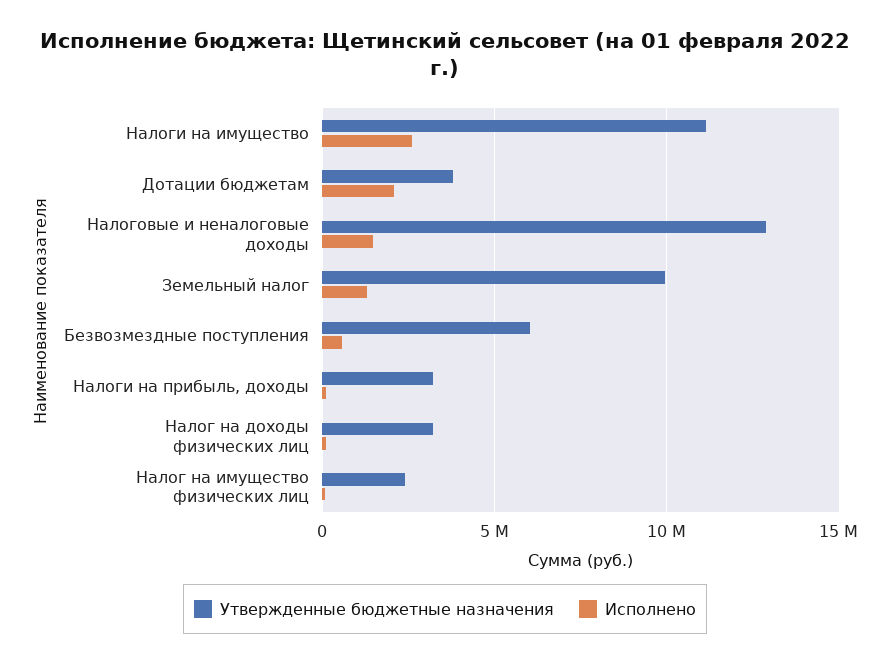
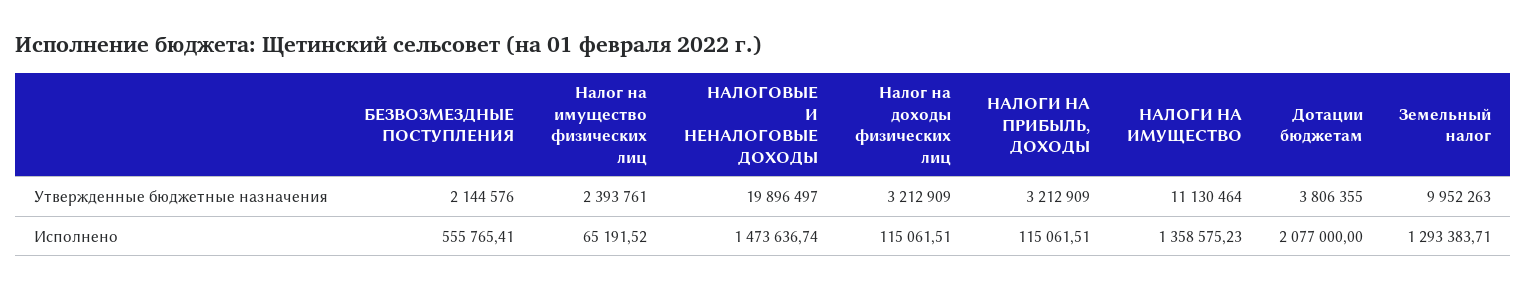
  {
    "Утвержденные бюджетные назначения": {
      "Налоги на имущество": 11130464,
      "Дотации бюджетам": 3806355,
-     "Налоговые и неналоговые доходы": 13000000,
+     "Налоговые и неналоговые доходы": 19896497,
      "Земельный налог": 9952263,
-     "Безвозмездные поступления": 6000000,
+     "Безвозмездные поступления": 2144576,
      "Налоги на прибыль, доходы": 3212909,
      "Налог на доходы физических лиц": 3212909,
      "Налог на имущество физических лиц": 2393761
    },
    "Исполнено": {
-     "Налоги на имущество": 2500000,
+     "Налоги на имущество": 1358575.23,
      "Дотации бюджетам": 2077000,
      "Налоговые и неналоговые доходы": 1473636.74,
      "Земельный налог": 1293383.71,
      "Безвозмездные поступления": 555765.41,
      "Налоги на прибыль, доходы": 115061.51,
      "Налог на доходы физических лиц": 115061.51,
      "Налог на имущество физических лиц": 65191.52
    }
  }

